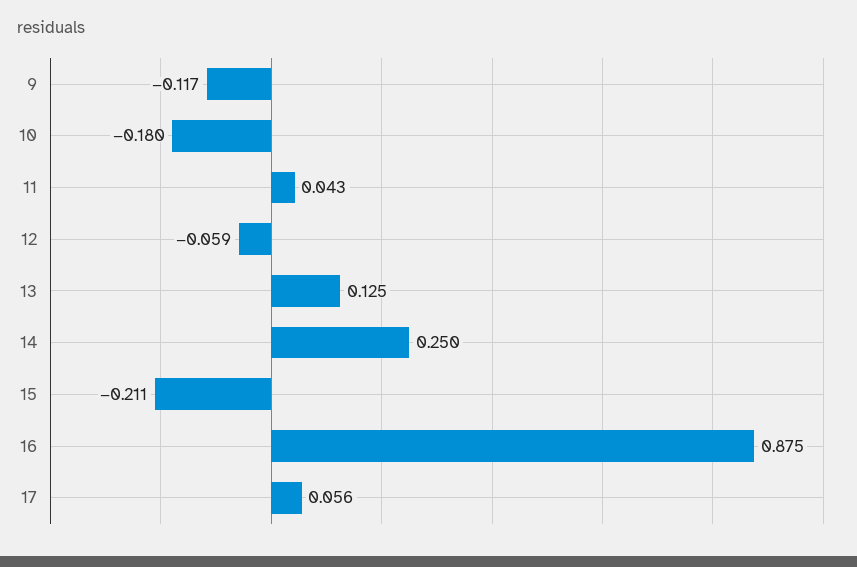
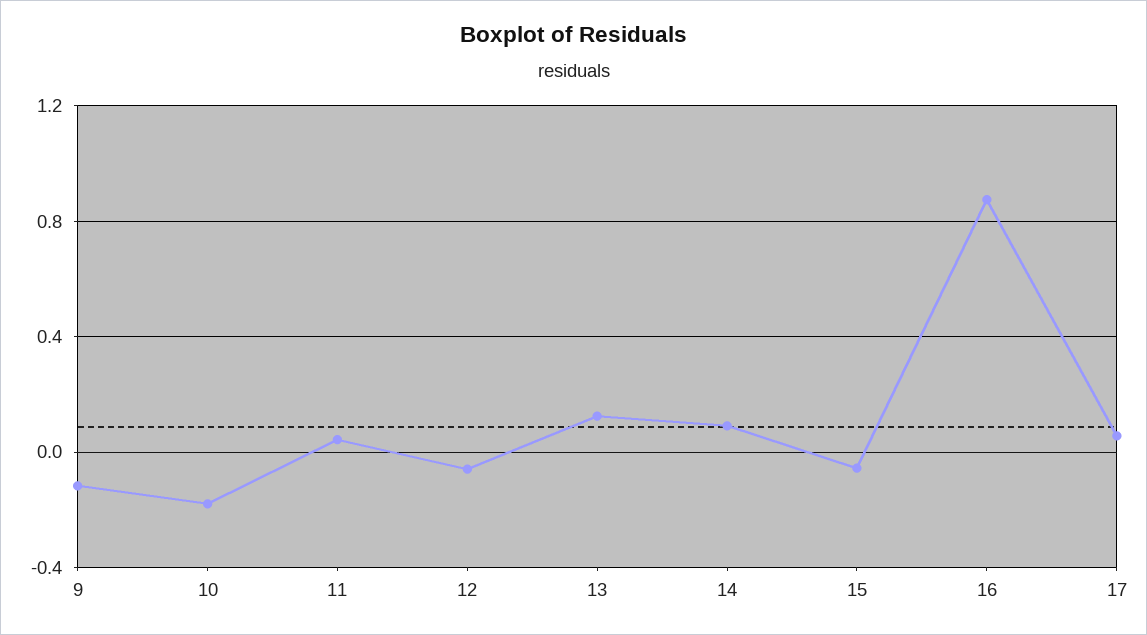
  {
    "9": -0.117,
    "10": -0.18,
    "11": 0.043,
    "12": -0.059,
    "13": 0.125,
-   "14": 0.25,
+   "14": 0.1,
-   "15": -0.211,
+   "15": -0.05,
    "16": 0.875,
    "17": 0.056
  }

